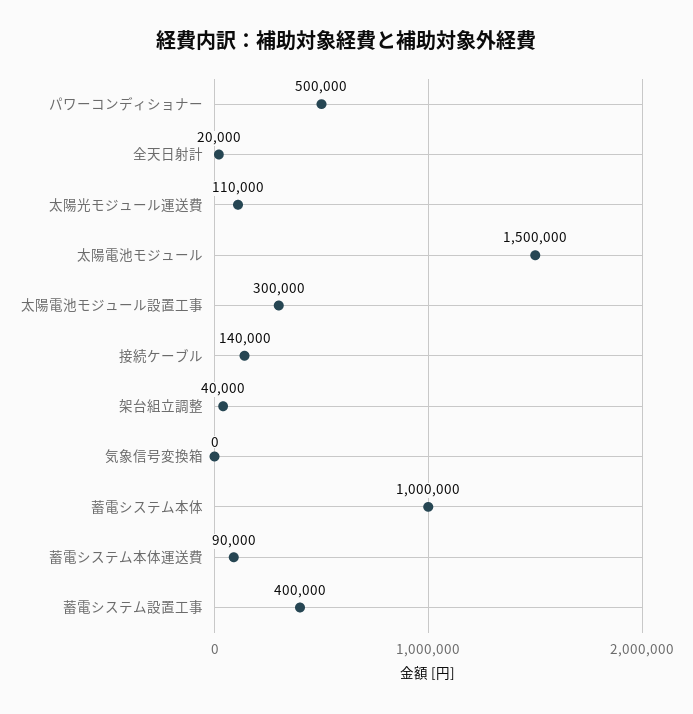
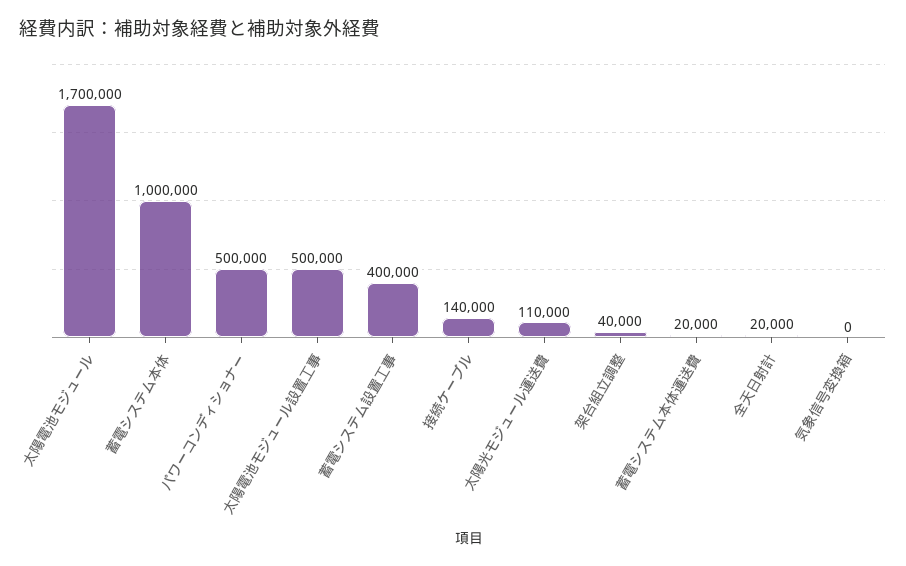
  {
    "パワーコンディショナー": 500000,
    "全天日射計": 20000,
    "太陽光モジュール運送費": 110000,
-   "太陽電池モジュール": 1500000,
+   "太陽電池モジュール": 1700000,
-   "太陽電池モジュール設置工事": 300000,
+   "太陽電池モジュール設置工事": 500000,
    "接続ケーブル": 140000,
    "架台組立調整": 40000,
    "気象信号変換箱": 0,
    "蓄電システム本体": 1000000,
-   "蓄電システム本体運送費": 90000,
+   "蓄電システム本体運送費": 20000,
    "蓄電システム設置工事": 400000
  }

